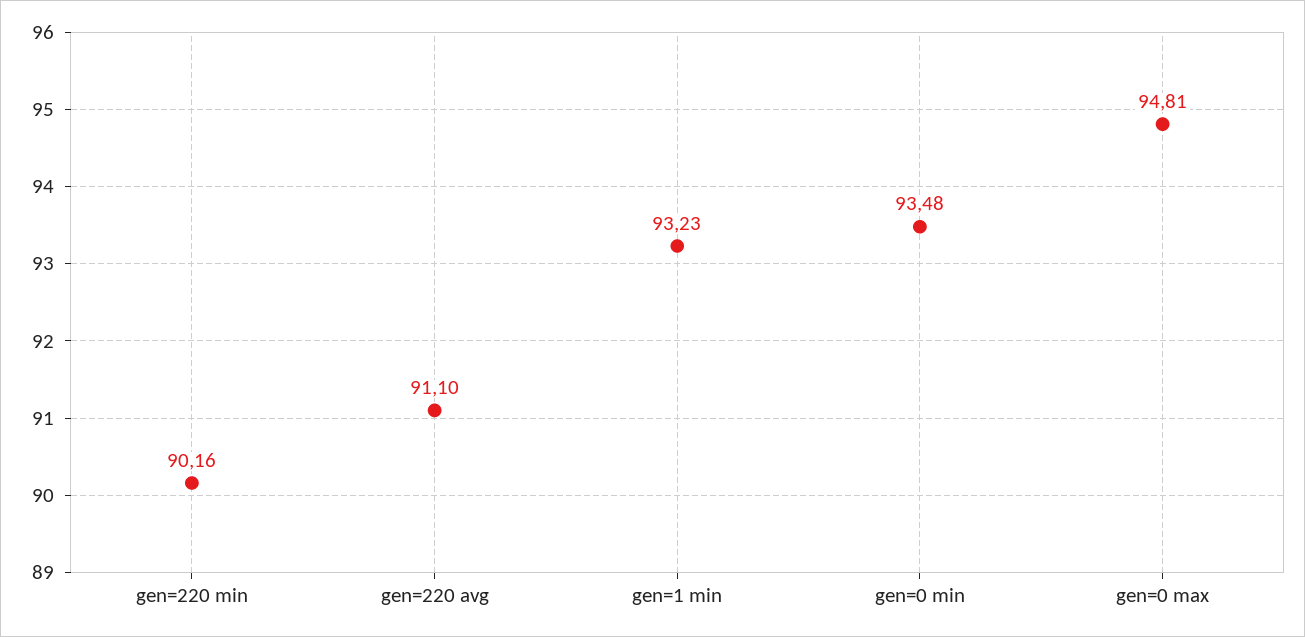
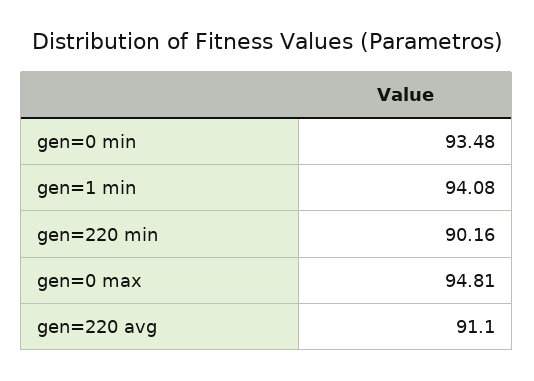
  {
    "gen=220 min": 90.16,
    "gen=220 avg": 91.1,
-   "gen=1 min": 93.23,
+   "gen=1 min": 94.08,
    "gen=0 min": 93.48,
    "gen=0 max": 94.81
  }

